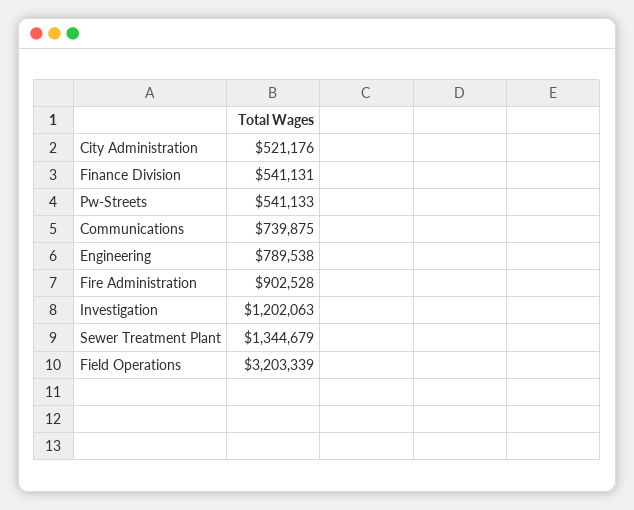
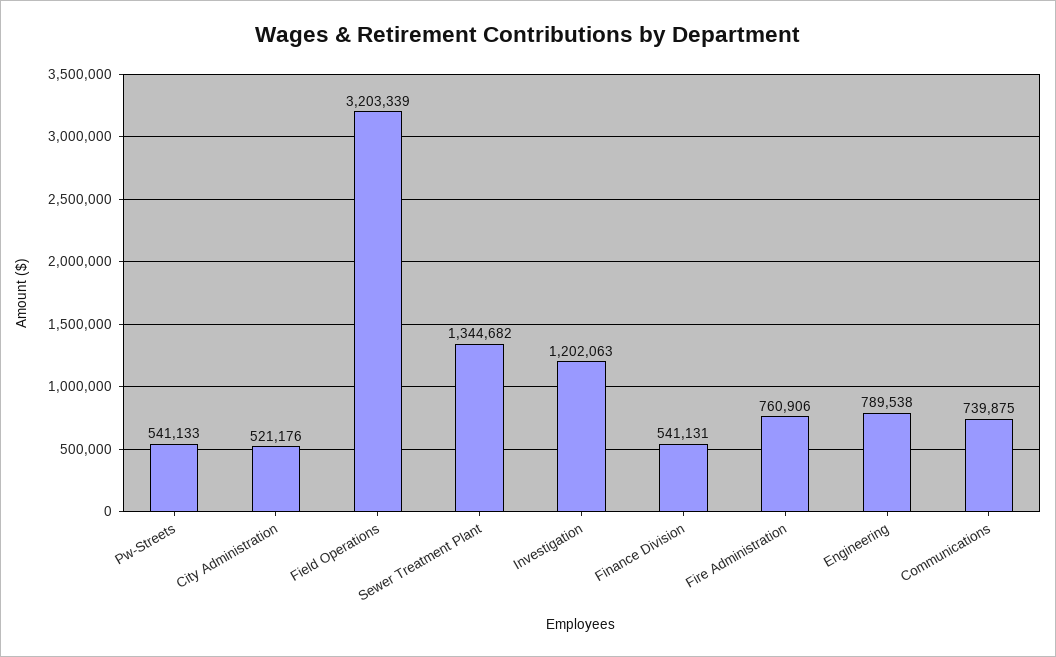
  {
    "City Administration": 521176,
    "Finance Division": 541131,
    "Pw-Streets": 541133,
    "Communications": 739875,
    "Engineering": 789538,
-   "Fire Administration": 902528,
+   "Fire Administration": 760906,
    "Investigation": 1202063,
-   "Sewer Treatment Plant": 1344679,
+   "Sewer Treatment Plant": 1344682,
    "Field Operations": 3203339
  }

